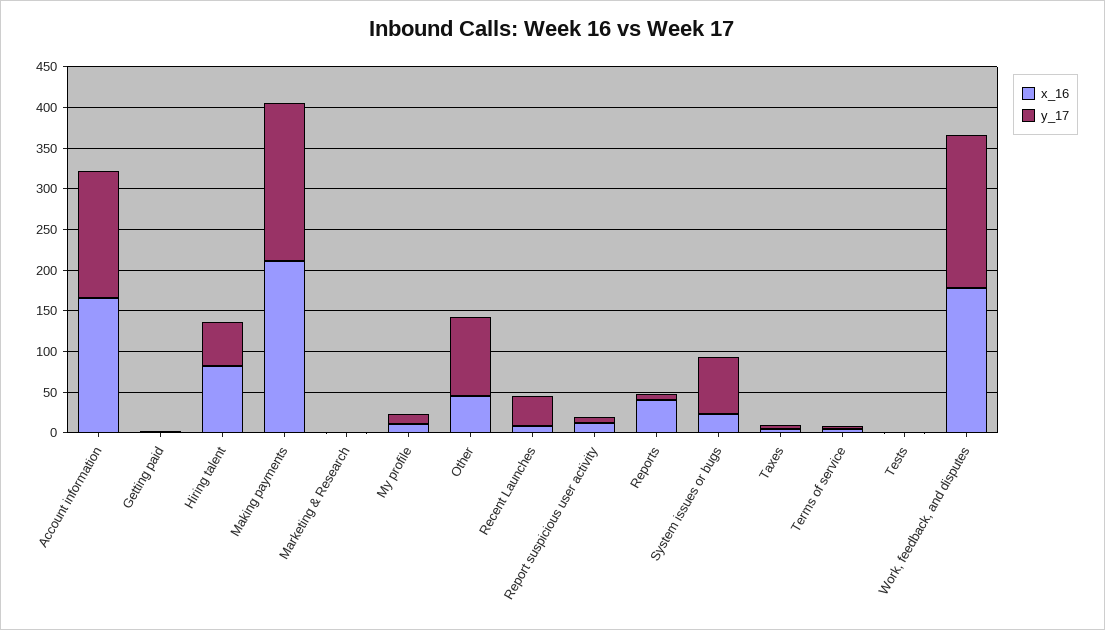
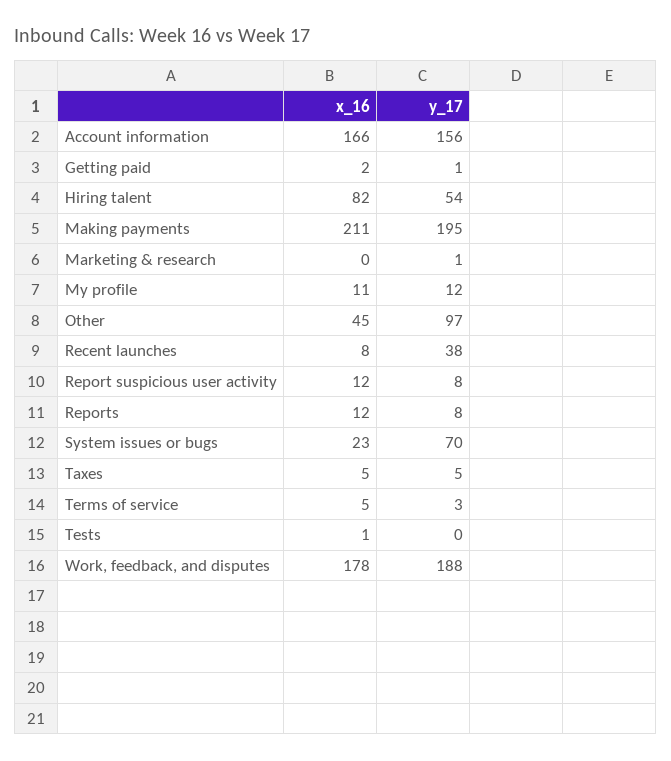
  {
    "x_16": {
      "Account information": 166,
      "Getting paid": 2,
      "Hiring talent": 82,
      "Making payments": 211,
      "Marketing & Research": 0,
      "My profile": 11,
      "Other": 45,
      "Recent Launches": 8,
      "Report suspicious user activity": 12,
-     "Reports": 40,
+     "Reports": 12,
      "System issues or bugs": 23,
      "Taxes": 5,
      "Terms of service": 5,
      "Tests": 1,
      "Work, feedback, and disputes": 178
    },
    "y_17": {
      "Account information": 156,
      "Getting paid": 1,
      "Hiring talent": 54,
      "Making payments": 195,
      "Marketing & Research": 1,
      "My profile": 12,
      "Other": 97,
      "Recent Launches": 38,
      "Report suspicious user activity": 8,
      "Reports": 8,
      "System issues or bugs": 70,
      "Taxes": 5,
      "Terms of service": 3,
      "Tests": 0,
      "Work, feedback, and disputes": 188
    }
  }

